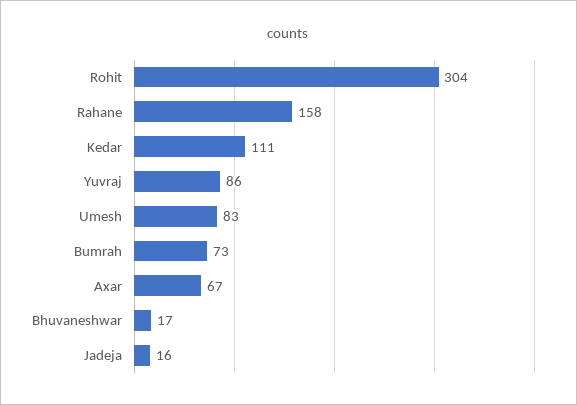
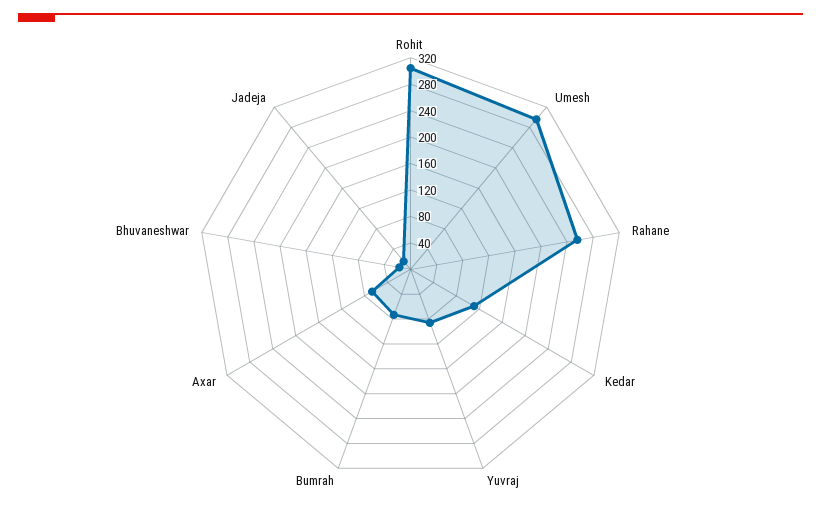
  {
    "Rohit": 304,
-   "Rahane": 158,
+   "Rahane": 260,
    "Kedar": 111,
    "Yuvraj": 86,
-   "Umesh": 83,
+   "Umesh": 300,
    "Bumrah": 73,
    "Axar": 67,
    "Bhuvaneshwar": 17,
    "Jadeja": 16
  }

